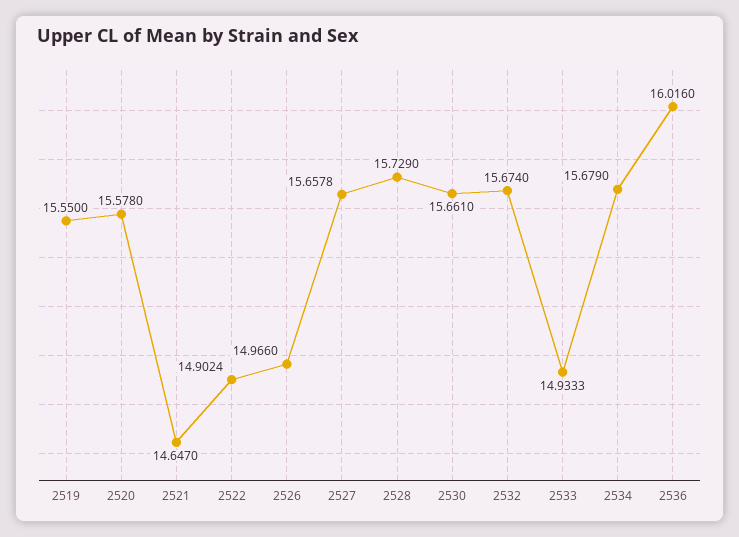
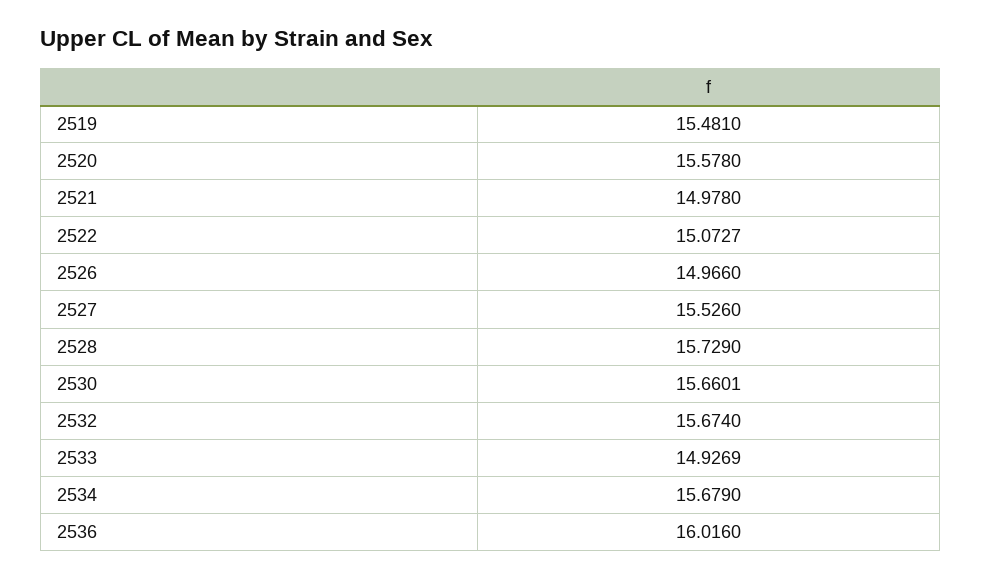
  {
-   "2519": 15.55,
+   "2519": 15.481,
    "2520": 15.578,
-   "2521": 14.647,
+   "2521": 14.978,
-   "2522": 14.9024,
+   "2522": 15.0727,
    "2526": 14.966,
-   "2527": 15.6578,
+   "2527": 15.526,
    "2528": 15.729,
-   "2530": 15.661,
+   "2530": 15.6601,
    "2532": 15.674,
-   "2533": 14.9333,
+   "2533": 14.9269,
    "2534": 15.679,
    "2536": 16.016
  }

